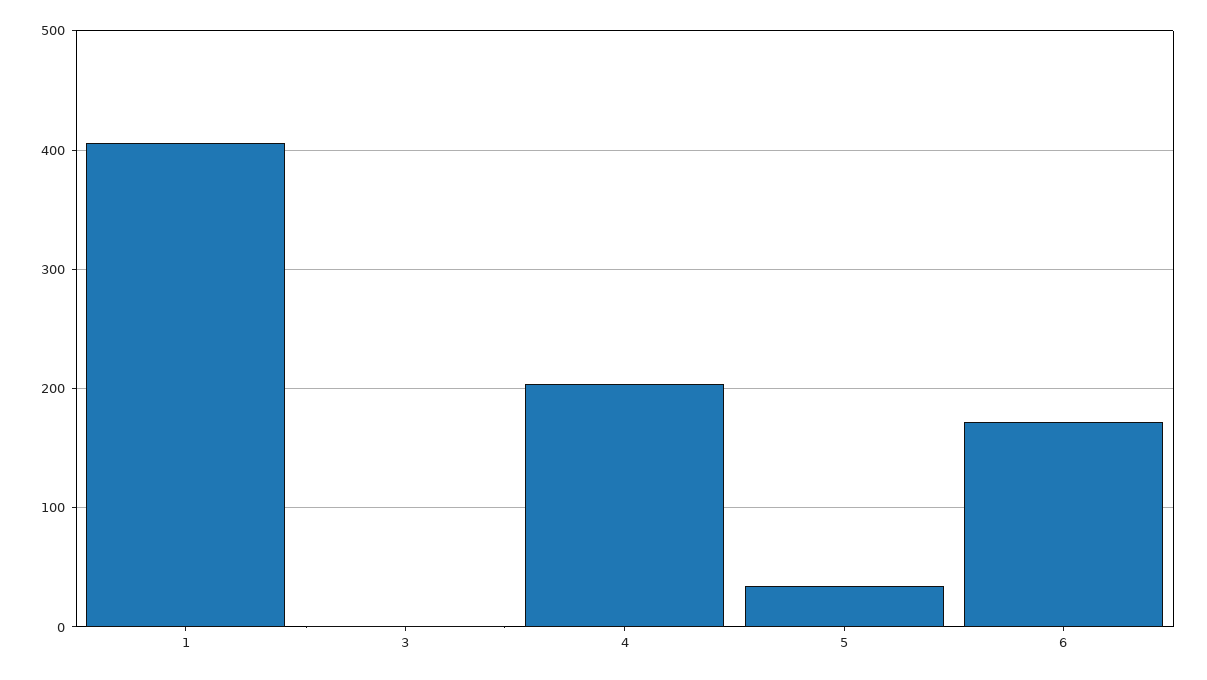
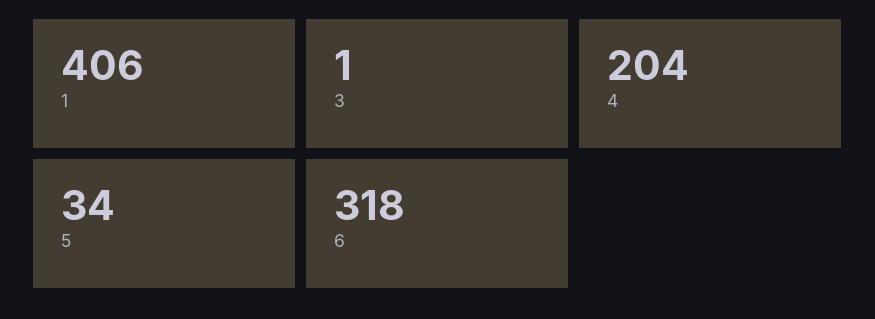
  {
    "1": 406,
    "3": 1,
    "4": 204,
    "5": 34,
-   "6": 170
+   "6": 318
  }

